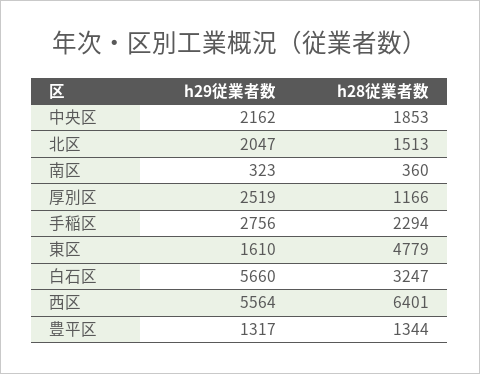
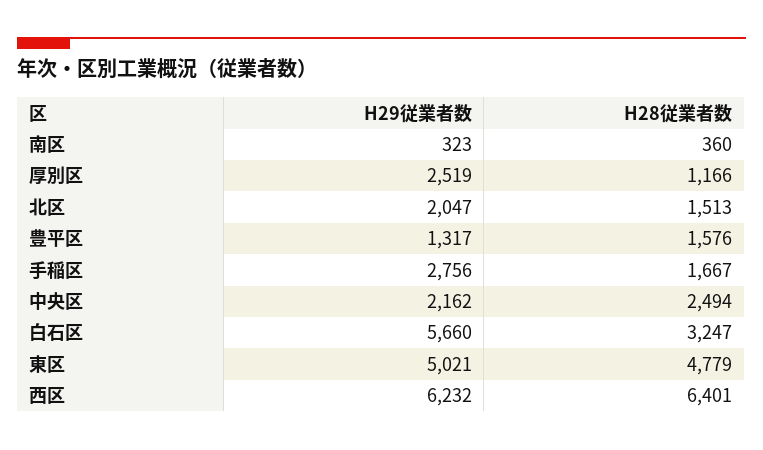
  {
    "h29従業者数": {
      "中央区": 2162,
      "北区": 2047,
      "南区": 323,
      "厚別区": 2519,
      "手稲区": 2756,
-     "東区": 1610,
+     "東区": 5021,
      "白石区": 5660,
-     "西区": 5564,
+     "西区": 6232,
      "豊平区": 1317
    },
    "h28従業者数": {
-     "中央区": 1853,
+     "中央区": 2494,
      "北区": 1513,
      "南区": 360,
      "厚別区": 1166,
-     "手稲区": 2294,
+     "手稲区": 1667,
      "東区": 4779,
      "白石区": 3247,
      "西区": 6401,
-     "豊平区": 1344
+     "豊平区": 1576
    }
  }

